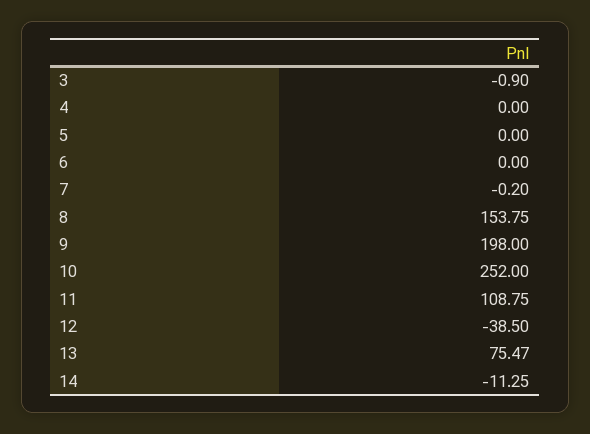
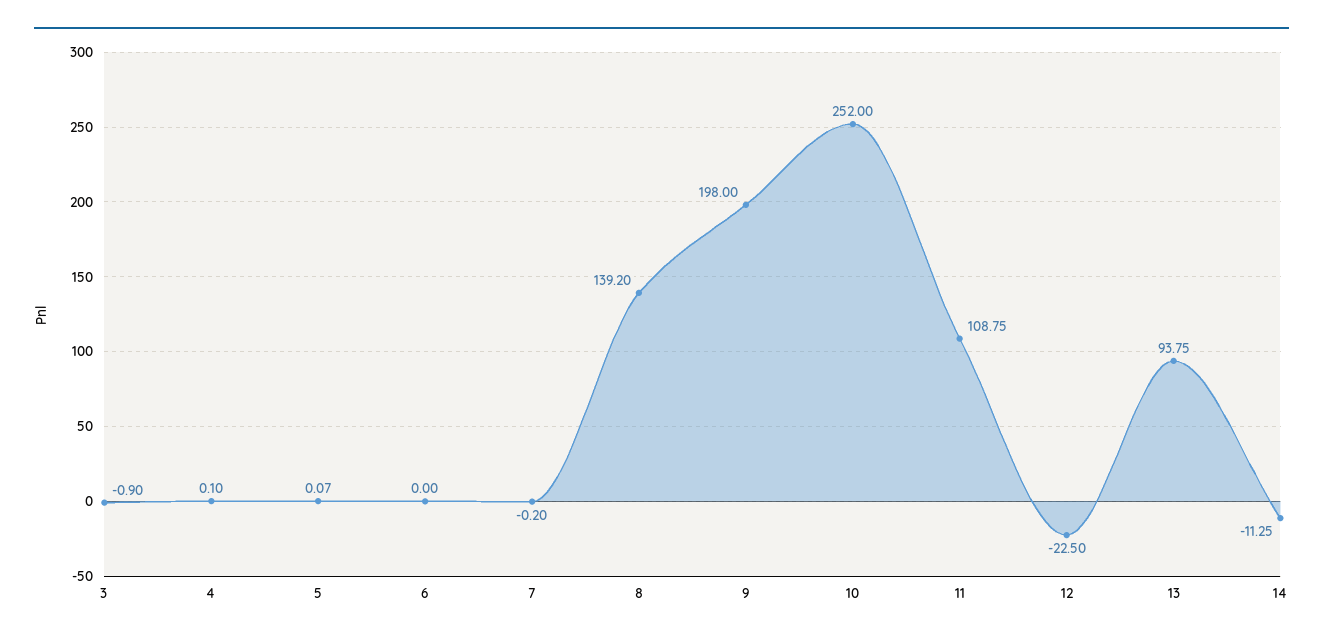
  {
    "3": -0.9,
-   "4": 0,
+   "4": 0.1,
-   "5": 0,
+   "5": 0.07,
    "6": 0,
    "7": -0.2,
-   "8": 153.75,
+   "8": 139.2,
    "9": 198,
    "10": 252,
    "11": 108.75,
-   "12": -38.5,
+   "12": -22.5,
-   "13": 75.47,
+   "13": 93.75,
    "14": -11.25
  }

